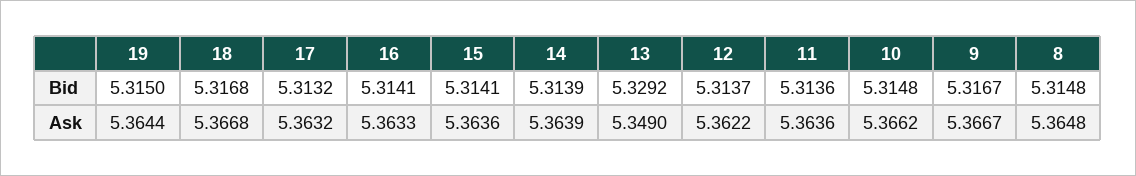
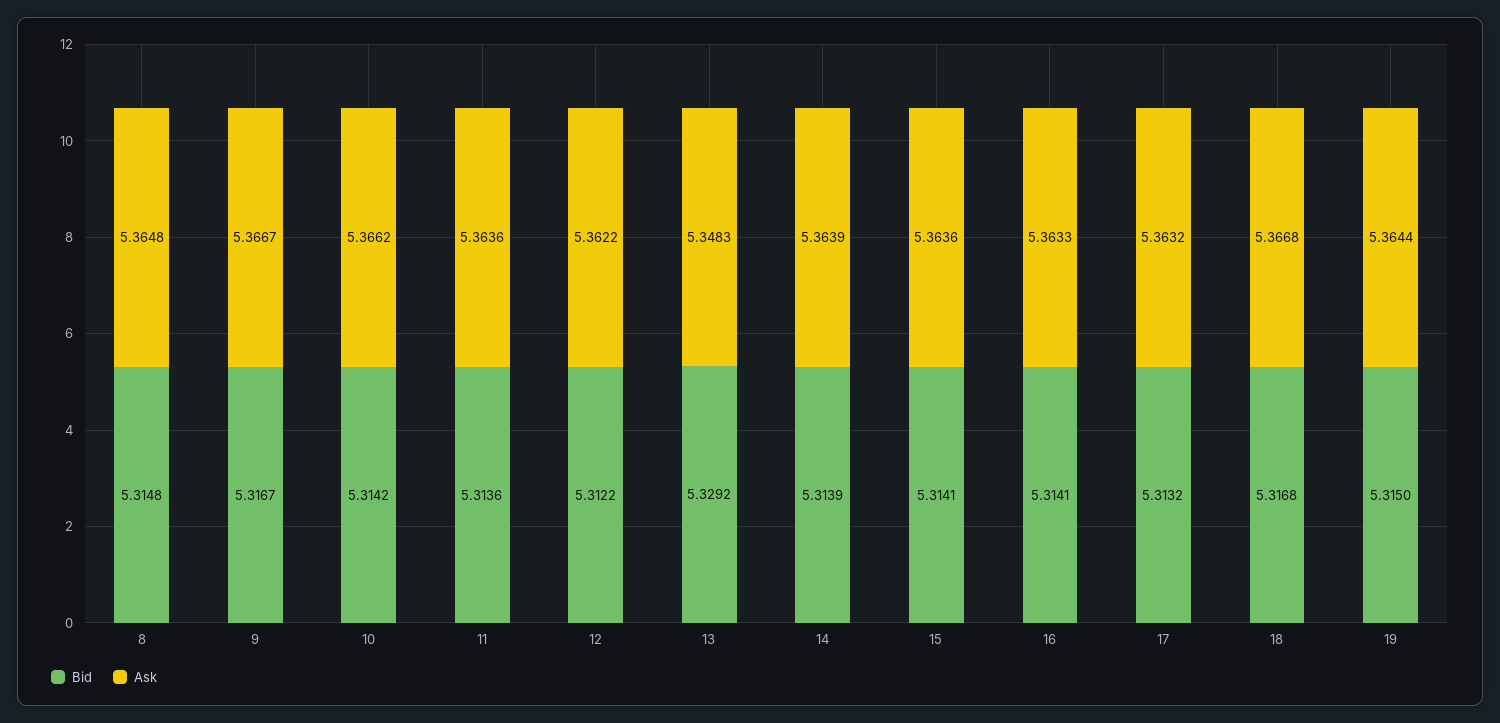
  {
    "Bid": {
      "19": 5.315,
      "18": 5.3168,
      "17": 5.3132,
      "16": 5.3141,
      "15": 5.3141,
      "14": 5.3139,
      "13": 5.3292,
-     "12": 5.3137,
+     "12": 5.3122,
      "11": 5.3136,
-     "10": 5.3148,
+     "10": 5.3142,
      "9": 5.3167,
      "8": 5.3148
    },
    "Ask": {
      "19": 5.3644,
      "18": 5.3668,
      "17": 5.3632,
      "16": 5.3633,
      "15": 5.3636,
      "14": 5.3639,
-     "13": 5.349,
+     "13": 5.3483,
      "12": 5.3622,
      "11": 5.3636,
      "10": 5.3662,
      "9": 5.3667,
      "8": 5.3648
    }
  }

